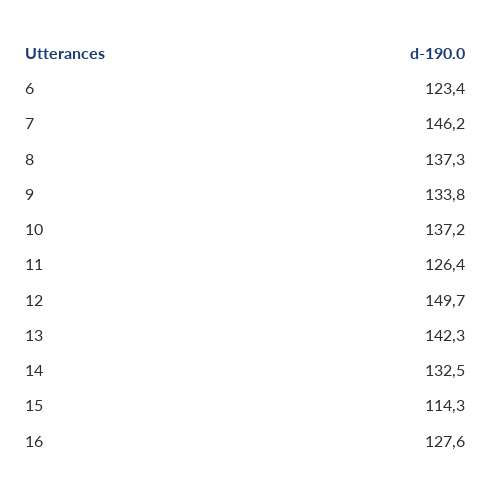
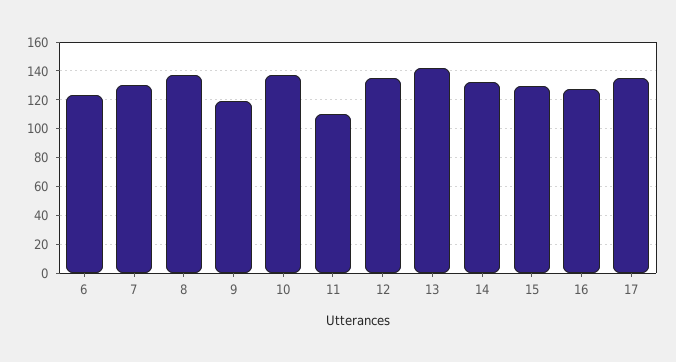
  {
    "6": 123.4,
-   "7": 146.2,
+   "7": 130,
    "8": 137.3,
-   "9": 133.8,
+   "9": 120,
    "10": 137.2,
-   "11": 126.4,
+   "11": 110,
-   "12": 149.7,
+   "12": 135,
    "13": 142.3,
    "14": 132.5,
-   "15": 114.3,
+   "15": 130,
-   "16": 127.6
+   "16": 127.6,
+   "17": 135
  }

